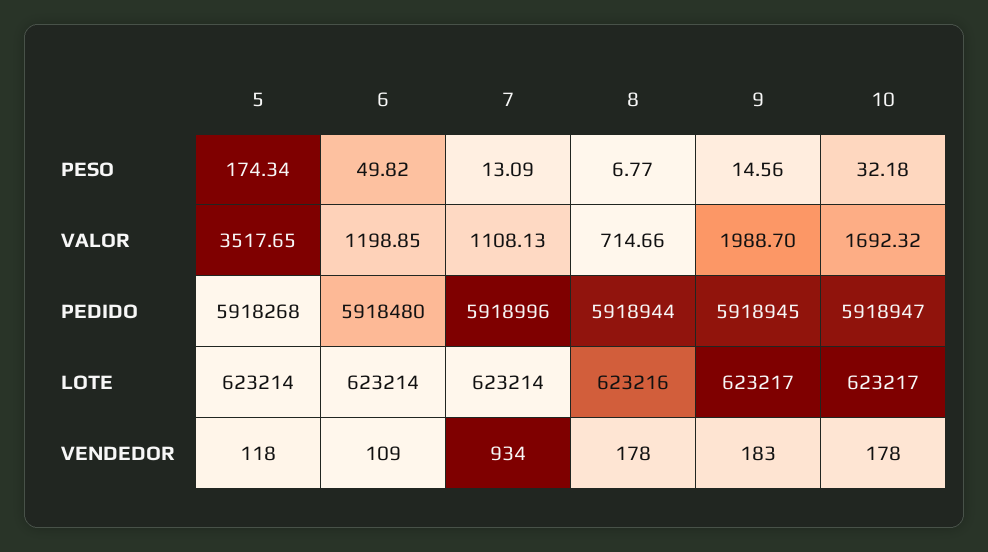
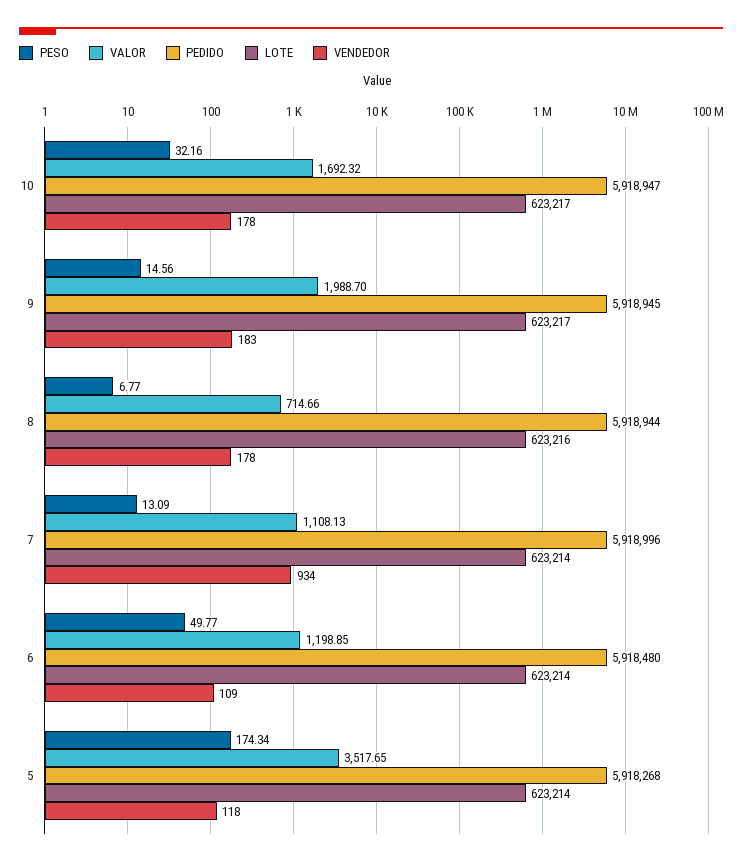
  {
    "PESO": {
      "5": 174.34,
-     "6": 49.82,
+     "6": 49.77,
      "7": 13.09,
      "8": 6.77,
      "9": 14.56,
-     "10": 32.18
+     "10": 32.16
    },
    "VALOR": {
      "5": 3517.65,
      "6": 1198.85,
      "7": 1108.13,
      "8": 714.66,
      "9": 1988.7,
      "10": 1692.32
    },
    "PEDIDO": {
      "5": 5918268,
      "6": 5918480,
      "7": 5918996,
      "8": 5918944,
      "9": 5918945,
      "10": 5918947
    },
    "LOTE": {
      "5": 623214,
      "6": 623214,
      "7": 623214,
      "8": 623216,
      "9": 623217,
      "10": 623217
    },
    "VENDEDOR": {
      "5": 118,
      "6": 109,
      "7": 934,
      "8": 178,
      "9": 183,
      "10": 178
    }
  }

